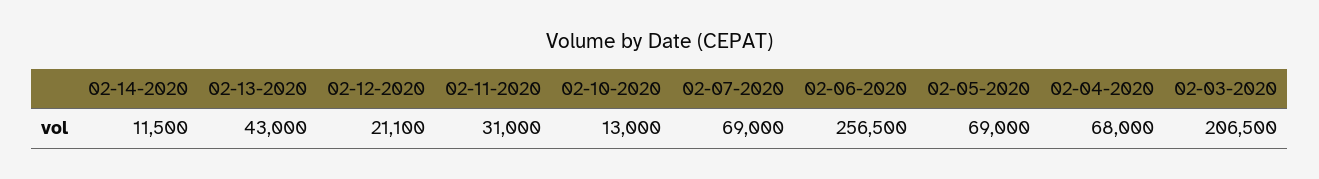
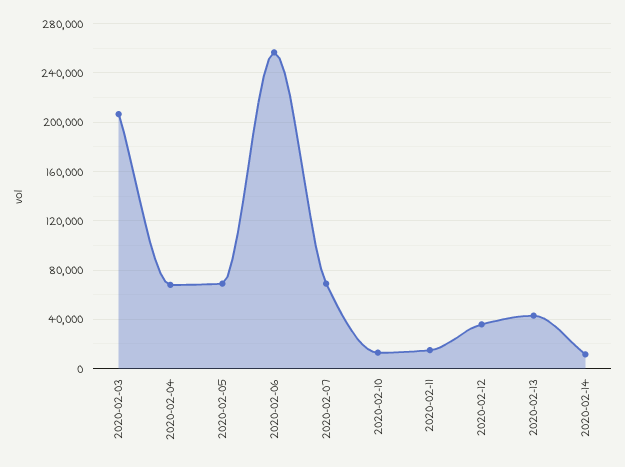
  {
    "02-14-2020": 11500,
    "02-13-2020": 43000,
-   "02-12-2020": 21100,
+   "02-12-2020": 35000,
-   "02-11-2020": 31000,
+   "02-11-2020": 15000,
    "02-10-2020": 13000,
    "02-07-2020": 69000,
    "02-06-2020": 256500,
    "02-05-2020": 69000,
    "02-04-2020": 68000,
    "02-03-2020": 206500
  }

